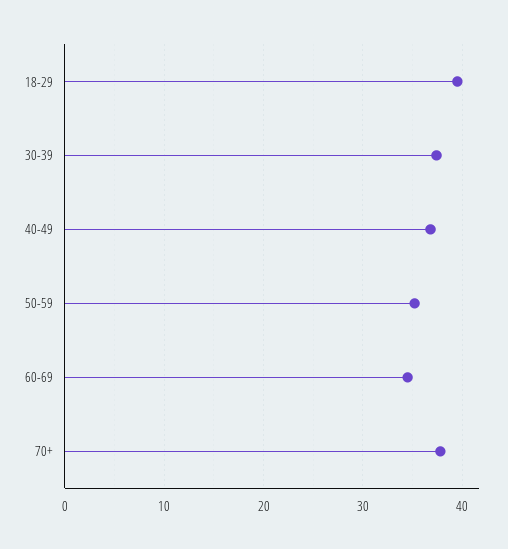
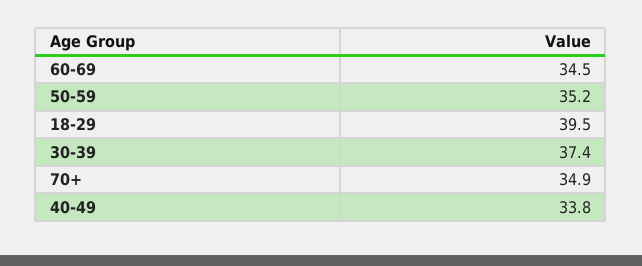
  {
    "18-29": 39.5,
    "30-39": 37.4,
-   "40-49": 37,
+   "40-49": 33.8,
    "50-59": 35.2,
    "60-69": 34.5,
-   "70+": 38
+   "70+": 34.9
  }

